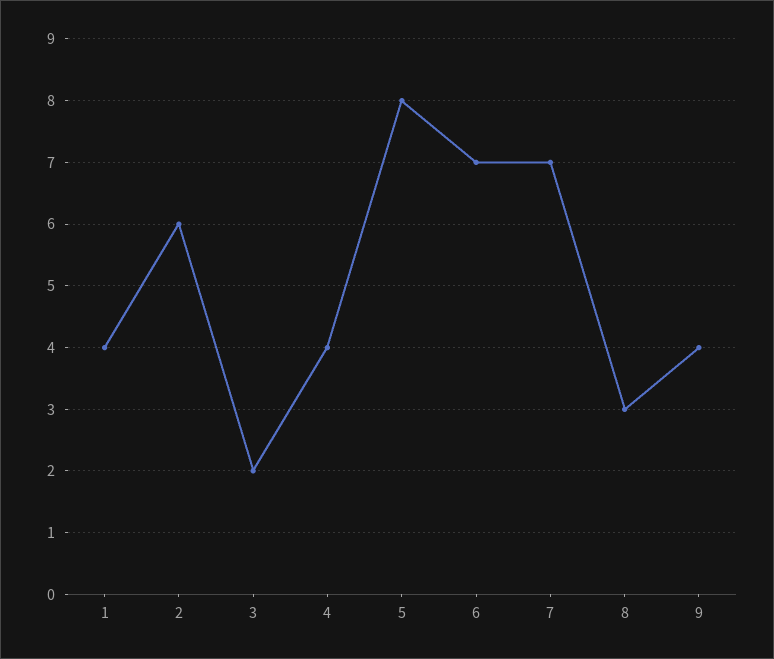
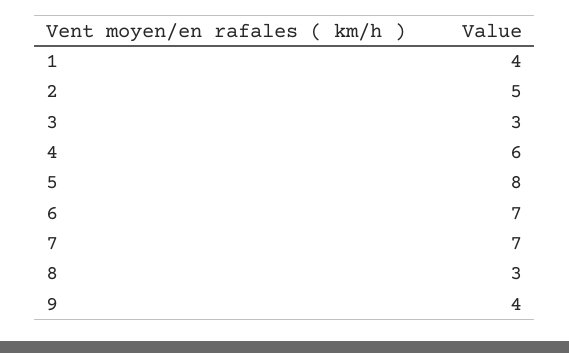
  {
    "1": 4,
-   "2": 6,
+   "2": 5,
-   "3": 2,
+   "3": 3,
-   "4": 4,
+   "4": 6,
    "5": 8,
    "6": 7,
    "7": 7,
    "8": 3,
    "9": 4
  }

